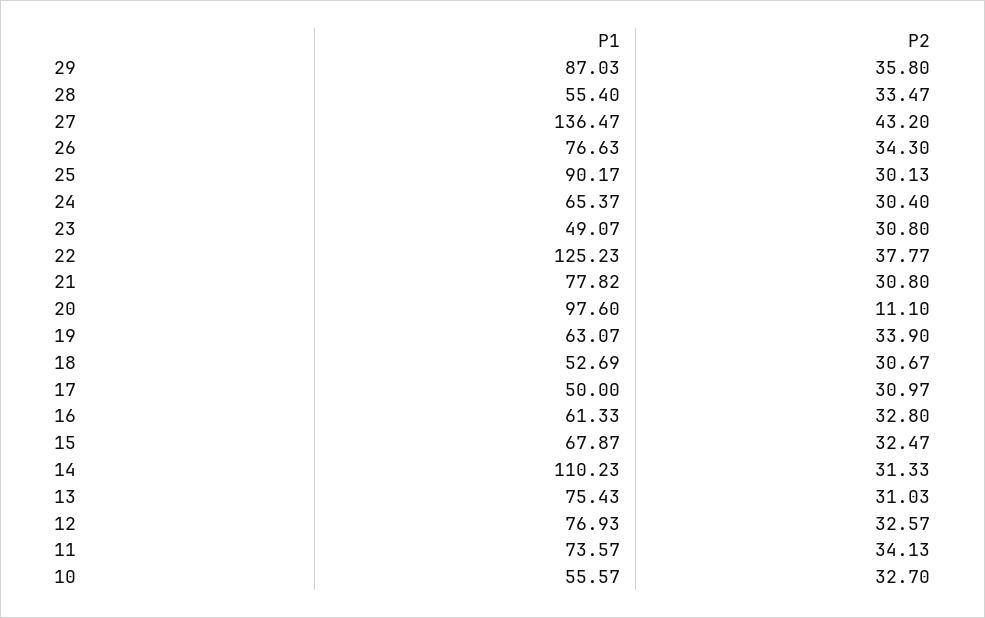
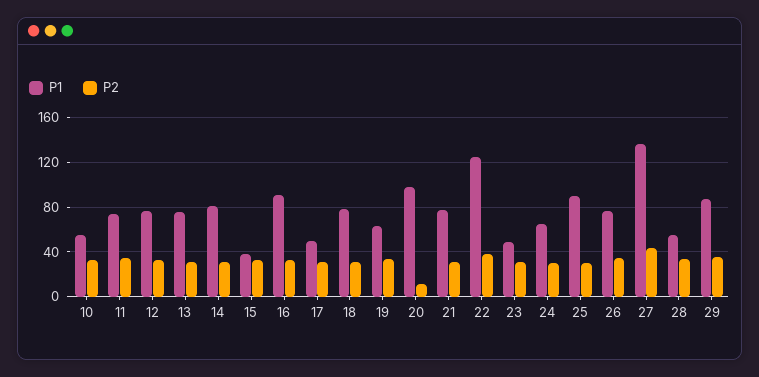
  {
    "P1": {
      "29": 87.03,
      "28": 55.4,
      "27": 136.47,
      "26": 76.63,
      "25": 90.17,
      "24": 65.37,
      "23": 49.07,
      "22": 125.23,
      "21": 77.82,
      "20": 97.6,
      "19": 63.07,
-     "18": 52.69,
+     "18": 80,
      "17": 50,
-     "16": 61.33,
+     "16": 90,
-     "15": 67.87,
+     "15": 40,
-     "14": 110.23,
+     "14": 80,
      "13": 75.43,
      "12": 76.93,
      "11": 73.57,
      "10": 55.57
    },
    "P2": {
      "29": 35.8,
      "28": 33.47,
      "27": 43.2,
      "26": 34.3,
      "25": 30.13,
      "24": 30.4,
      "23": 30.8,
      "22": 37.77,
      "21": 30.8,
      "20": 11.1,
      "19": 33.9,
      "18": 30.67,
      "17": 30.97,
      "16": 32.8,
      "15": 32.47,
      "14": 31.33,
      "13": 31.03,
      "12": 32.57,
      "11": 34.13,
      "10": 32.7
    }
  }

